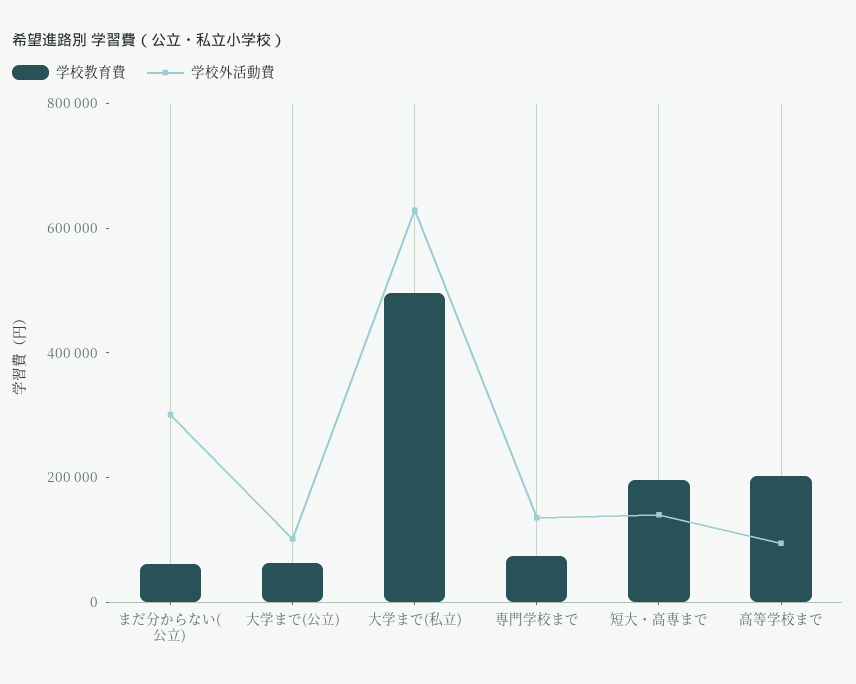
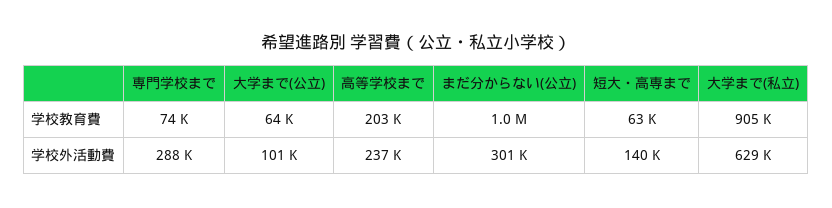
  {
    "学校教育費": {
-     "まだ分からない(公立)": 50000,
+     "まだ分からない(公立)": 1000000,
      "大学まで(公立)": 64000,
-     "大学まで(私立)": 500000,
+     "大学まで(私立)": 905000,
      "専門学校まで": 74000,
-     "短大・高専まで": 200000,
+     "短大・高専まで": 63000,
      "高等学校まで": 203000
    },
    "学校外活動費": {
      "まだ分からない(公立)": 301000,
      "大学まで(公立)": 101000,
      "大学まで(私立)": 629000,
-     "専門学校まで": 150000,
+     "専門学校まで": 288000,
      "短大・高専まで": 140000,
-     "高等学校まで": 100000
+     "高等学校まで": 237000
    }
  }

